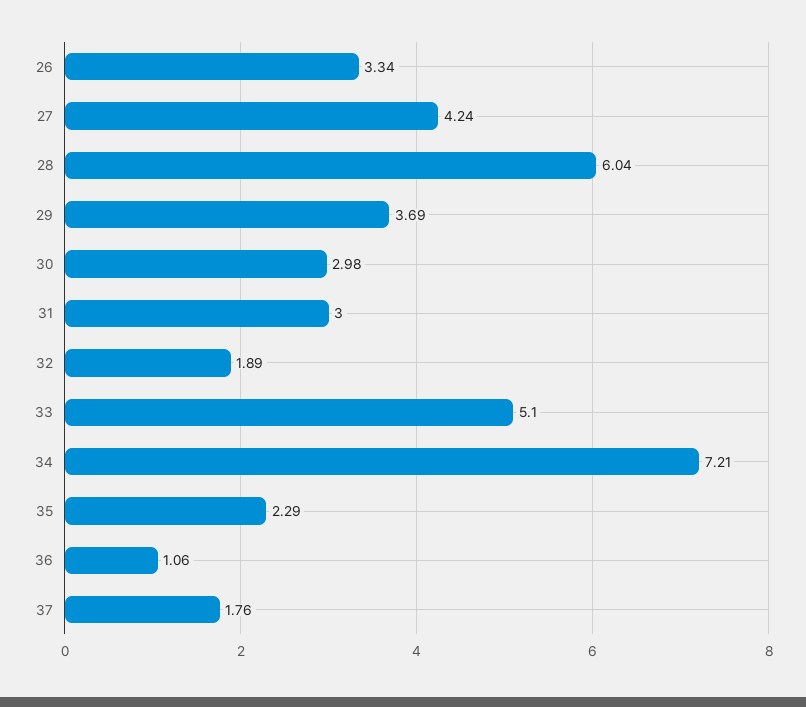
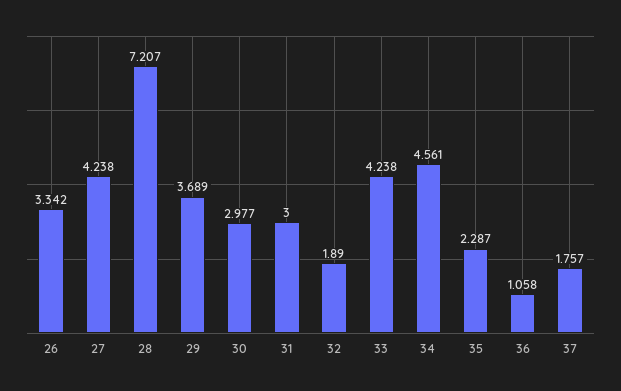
  {
    "26": 3.342,
    "27": 4.238,
-   "28": 6.04,
+   "28": 7.207,
    "29": 3.689,
    "30": 2.977,
    "31": 3,
    "32": 1.89,
-   "33": 5.1,
+   "33": 4.238,
-   "34": 7.21,
+   "34": 4.561,
    "35": 2.287,
    "36": 1.058,
    "37": 1.757
  }

